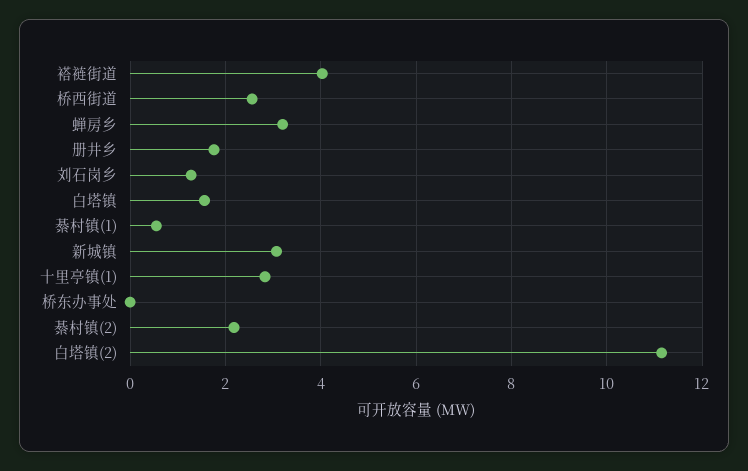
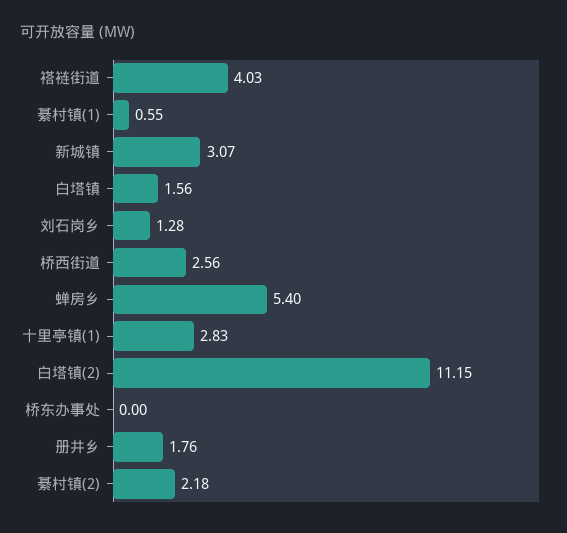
  {
    "褡裢街道": 4.03,
    "桥西街道": 2.56,
-   "蝉房乡": 3.2,
+   "蝉房乡": 5.4,
    "册井乡": 1.76,
    "刘石岗乡": 1.28,
    "白塔镇": 1.56,
    "綦村镇(1)": 0.55,
    "新城镇": 3.07,
    "十里亭镇(1)": 2.83,
    "桥东办事处": 0,
    "綦村镇(2)": 2.18,
    "白塔镇(2)": 11.15
  }

